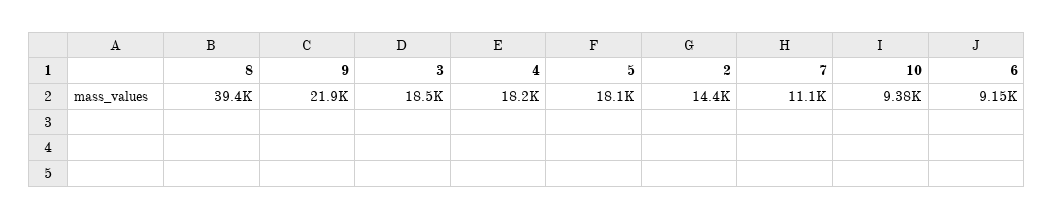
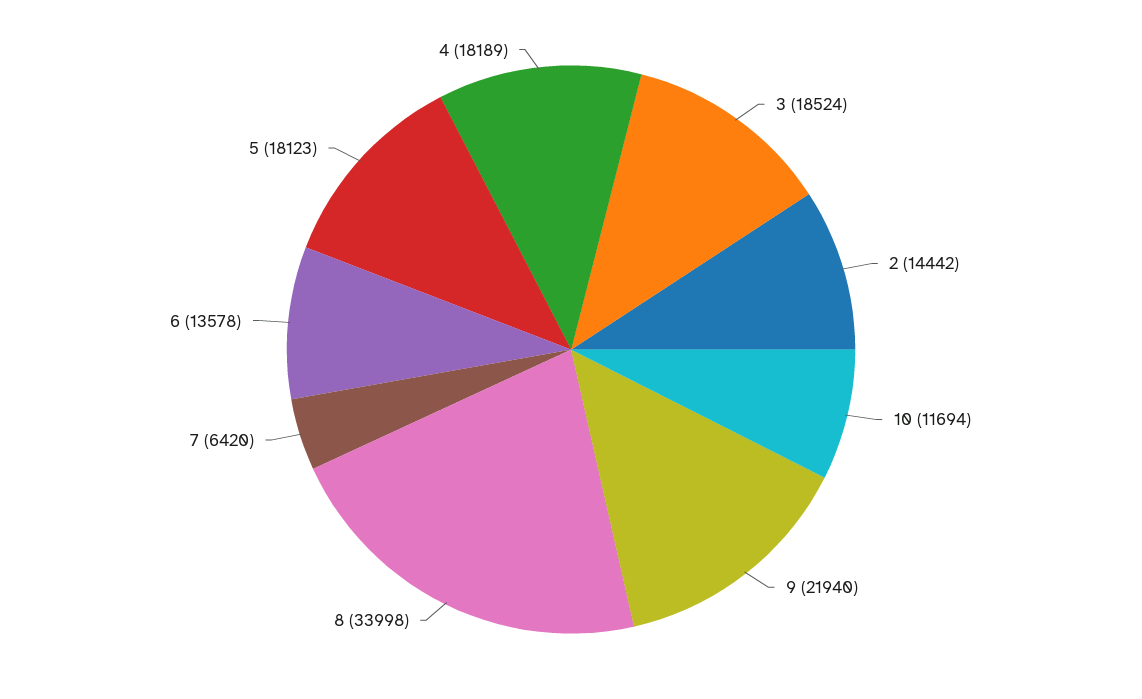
  {
-   "8": 39400,
+   "8": 33998,
    "9": 21940,
    "3": 18524,
    "4": 18189,
    "5": 18123,
    "2": 14442,
-   "7": 11100,
+   "7": 6420,
-   "10": 9380,
+   "10": 11694,
-   "6": 9150
+   "6": 13578
  }

